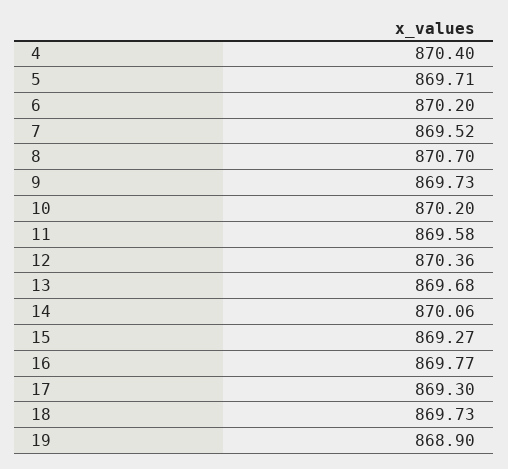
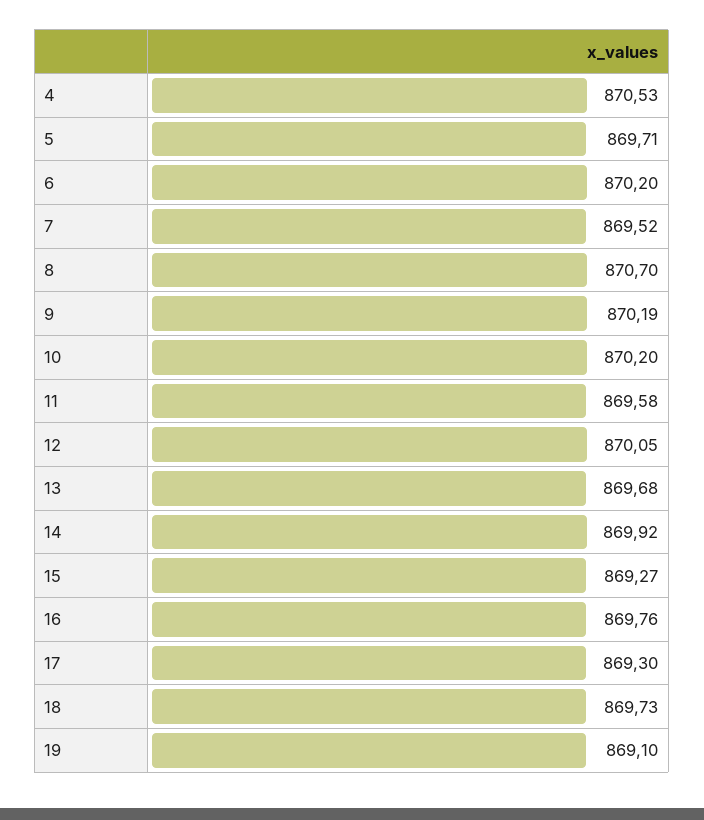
  {
-   "4": 870.4,
+   "4": 870.53,
    "5": 869.71,
    "6": 870.2,
    "7": 869.52,
    "8": 870.7,
-   "9": 869.73,
+   "9": 870.19,
    "10": 870.2,
    "11": 869.58,
-   "12": 870.36,
+   "12": 870.05,
    "13": 869.68,
-   "14": 870.06,
+   "14": 869.92,
    "15": 869.27,
-   "16": 869.77,
+   "16": 869.76,
    "17": 869.3,
    "18": 869.73,
-   "19": 868.9
+   "19": 869.1
  }

